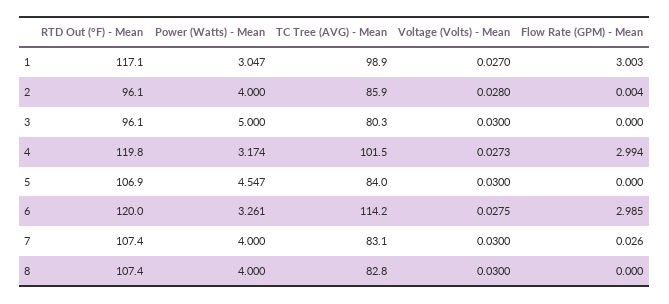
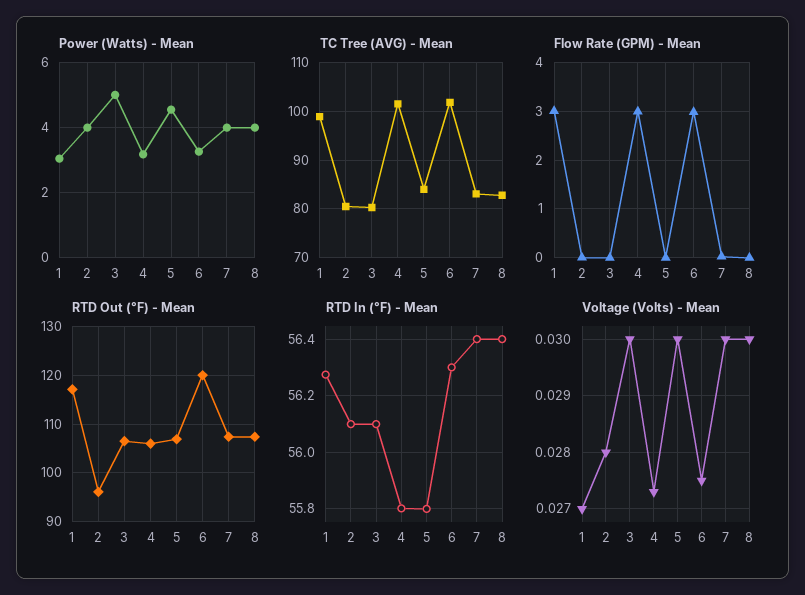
  {
    "RTD Out (°F) - Mean": {
      "1": 117.1,
      "2": 96.1,
-     "3": 96.1,
+     "3": 106,
-     "4": 119.8,
+     "4": 106,
      "5": 106.9,
      "6": 120,
      "7": 107.4,
      "8": 107.4
    },
    "Power (Watts) - Mean": {
      "1": 3.047,
      "2": 4,
      "3": 5,
      "4": 3.174,
      "5": 4.547,
      "6": 3.261,
      "7": 4,
      "8": 4
    },
    "TC Tree (AVG) - Mean": {
      "1": 98.9,
-     "2": 85.9,
+     "2": 80,
      "3": 80.3,
      "4": 101.5,
      "5": 84,
-     "6": 114.2,
+     "6": 102,
      "7": 83.1,
      "8": 82.8
    },
    "Voltage (Volts) - Mean": {
      "1": 0.027,
      "2": 0.028,
      "3": 0.03,
      "4": 0.0273,
      "5": 0.03,
      "6": 0.0275,
      "7": 0.03,
      "8": 0.03
    },
    "Flow Rate (GPM) - Mean": {
      "1": 3.003,
      "2": 0.004,
      "3": 0,
      "4": 2.994,
      "5": 0,
      "6": 2.985,
      "7": 0.026,
      "8": 0
-   }
+   },
+   "RTD In (°F) - Mean": {
+     "1": 56.275,
+     "2": 56.1,
+     "3": 56.1,
+     "4": 55.8,
+     "5": 55.8,
+     "6": 56.3,
+     "7": 56.4,
+     "8": 56.4
+   }
  }

